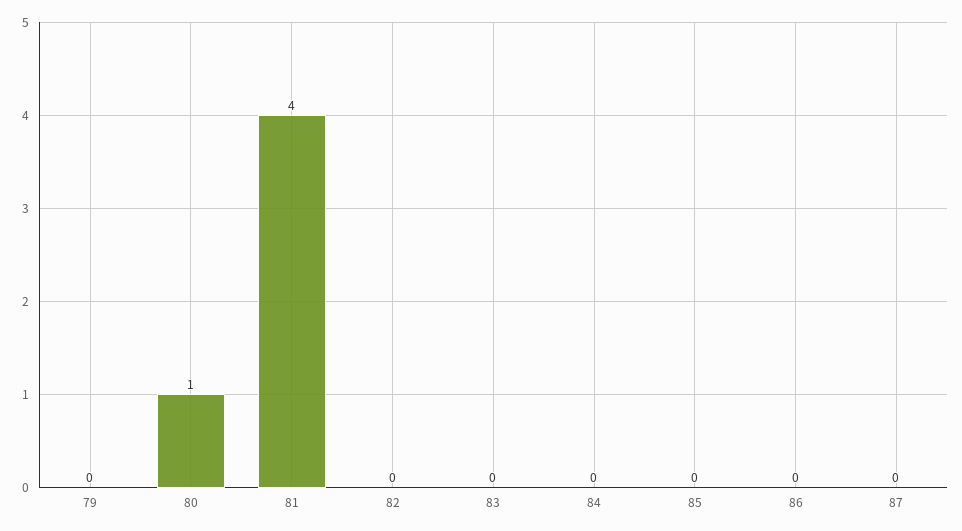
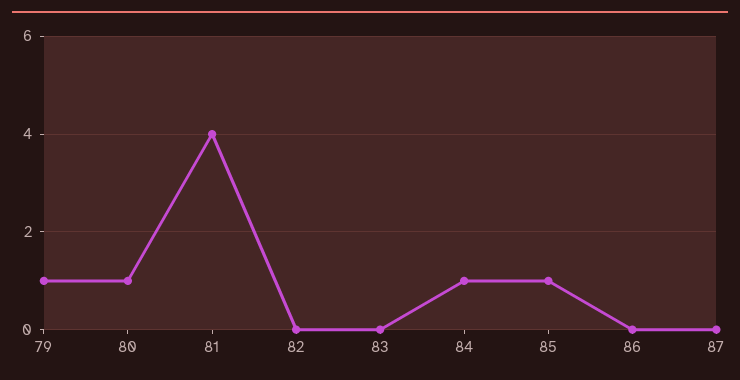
  {
-   "79": 0,
+   "79": 1,
    "80": 1,
    "81": 4,
    "82": 0,
    "83": 0,
-   "84": 0,
+   "84": 1,
-   "85": 0,
+   "85": 1,
    "86": 0,
    "87": 0
  }

